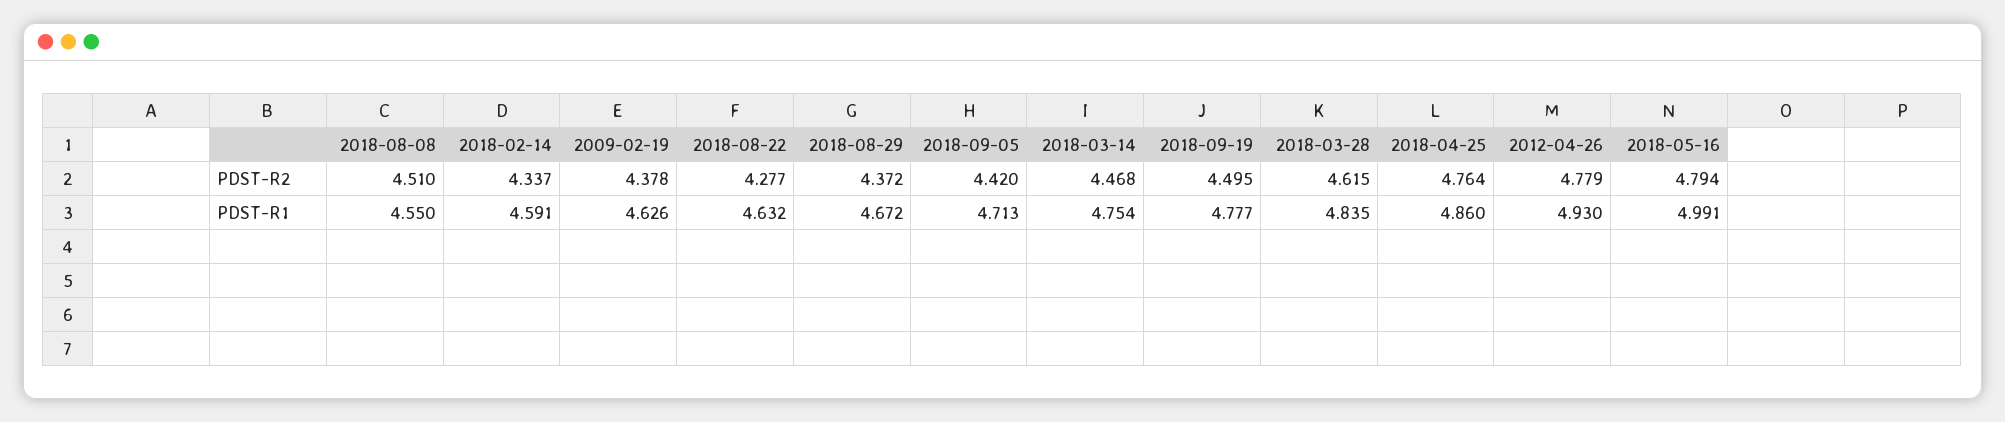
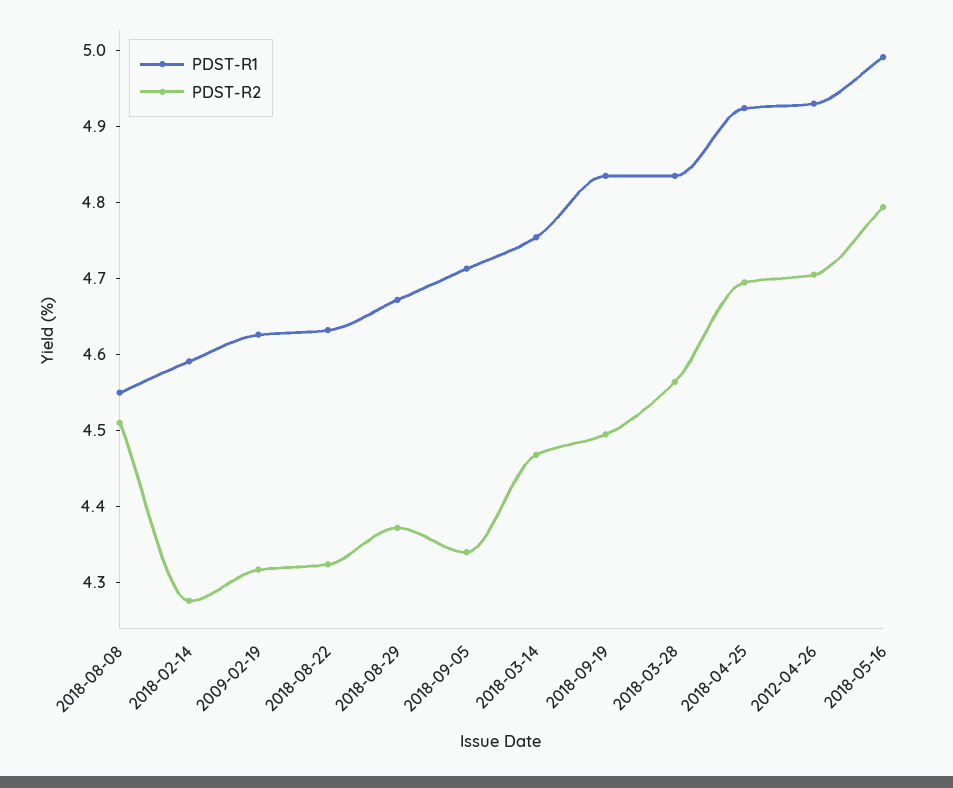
  {
    "PDST-R2": {
      "2018-08-08": 4.51,
-     "2018-02-14": 4.337,
+     "2018-02-14": 4.28,
-     "2009-02-19": 4.378,
+     "2009-02-19": 4.32,
-     "2018-08-22": 4.277,
+     "2018-08-22": 4.32,
      "2018-08-29": 4.372,
-     "2018-09-05": 4.42,
+     "2018-09-05": 4.34,
      "2018-03-14": 4.468,
      "2018-09-19": 4.495,
-     "2018-03-28": 4.615,
+     "2018-03-28": 4.56,
-     "2018-04-25": 4.764,
+     "2018-04-25": 4.7,
-     "2012-04-26": 4.779,
+     "2012-04-26": 4.7,
      "2018-05-16": 4.794
    },
    "PDST-R1": {
      "2018-08-08": 4.55,
      "2018-02-14": 4.591,
      "2009-02-19": 4.626,
      "2018-08-22": 4.632,
      "2018-08-29": 4.672,
      "2018-09-05": 4.713,
      "2018-03-14": 4.754,
-     "2018-09-19": 4.777,
+     "2018-09-19": 4.84,
      "2018-03-28": 4.835,
-     "2018-04-25": 4.86,
+     "2018-04-25": 4.92,
      "2012-04-26": 4.93,
      "2018-05-16": 4.991
    }
  }

